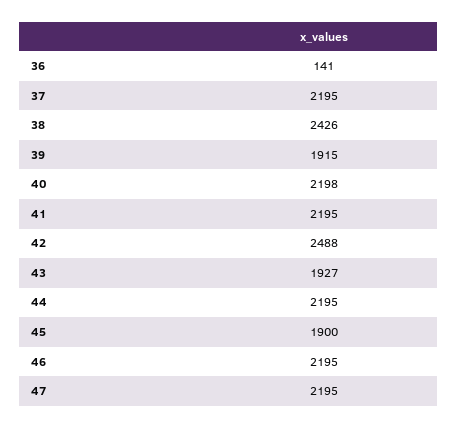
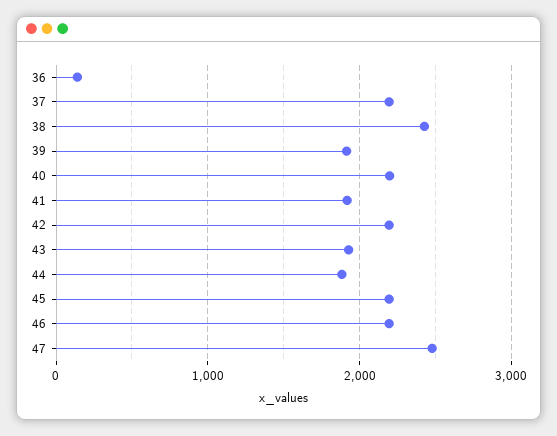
  {
    "36": 141,
    "37": 2195,
    "38": 2426,
    "39": 1915,
    "40": 2198,
-   "41": 2195,
+   "41": 1900,
-   "42": 2488,
+   "42": 2200,
    "43": 1927,
-   "44": 2195,
+   "44": 1900,
-   "45": 1900,
+   "45": 2200,
    "46": 2195,
-   "47": 2195
+   "47": 2500
  }

